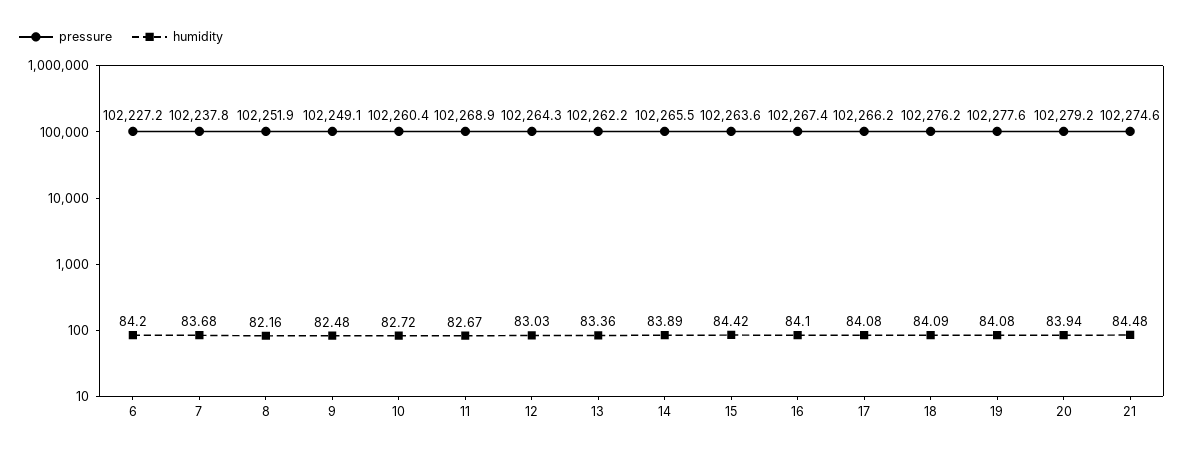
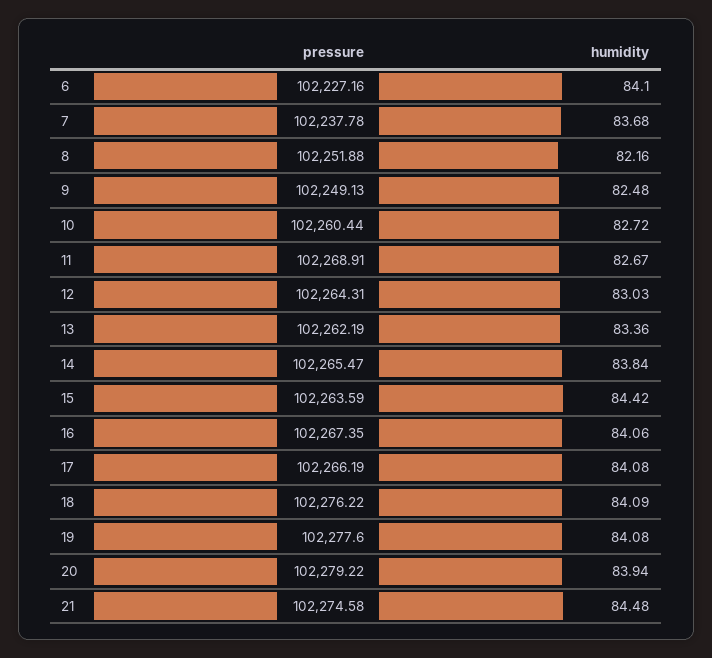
  {
    "pressure": {
      "6": 102227.16,
      "7": 102237.78,
      "8": 102251.88,
      "9": 102249.13,
      "10": 102260.44,
      "11": 102268.91,
      "12": 102264.31,
      "13": 102262.19,
      "14": 102265.47,
      "15": 102263.59,
      "16": 102267.35,
      "17": 102266.19,
      "18": 102276.22,
      "19": 102277.6,
      "20": 102279.22,
      "21": 102274.58
    },
    "humidity": {
-     "6": 84.2,
+     "6": 84.1,
      "7": 83.68,
      "8": 82.16,
      "9": 82.48,
      "10": 82.72,
      "11": 82.67,
      "12": 83.03,
      "13": 83.36,
-     "14": 83.89,
+     "14": 83.84,
      "15": 84.42,
-     "16": 84.1,
+     "16": 84.06,
      "17": 84.08,
      "18": 84.09,
      "19": 84.08,
      "20": 83.94,
      "21": 84.48
    }
  }

